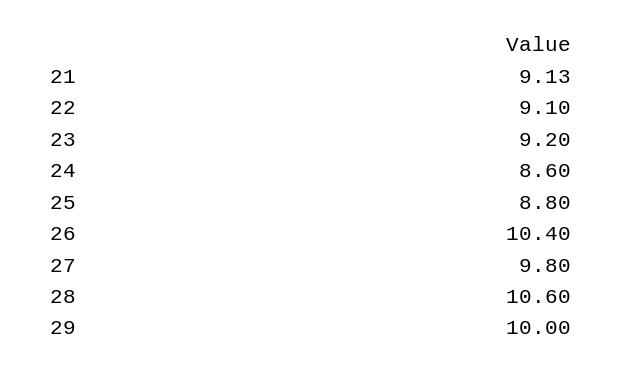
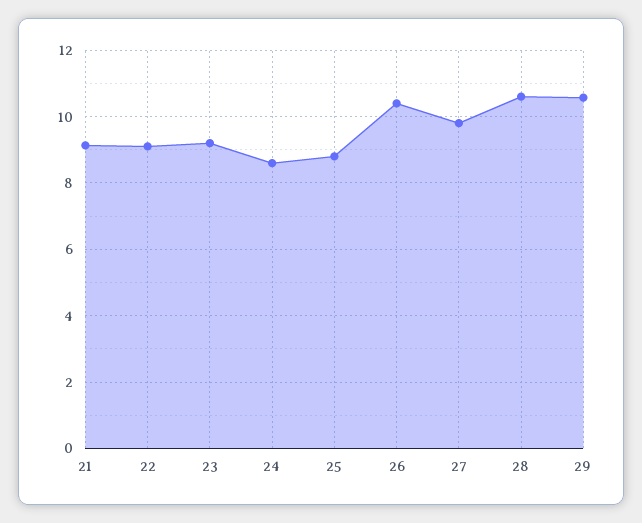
  {
    "21": 9.13,
    "22": 9.1,
    "23": 9.2,
    "24": 8.6,
    "25": 8.8,
    "26": 10.4,
    "27": 9.8,
    "28": 10.6,
-   "29": 10
+   "29": 10.6
  }

